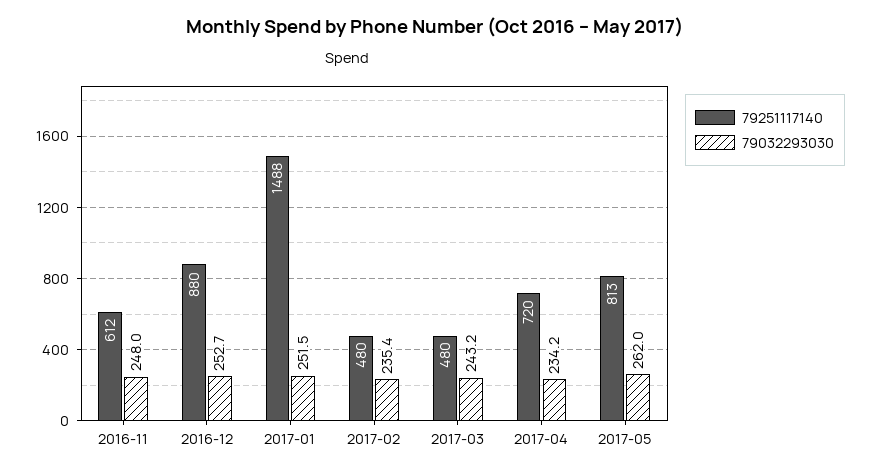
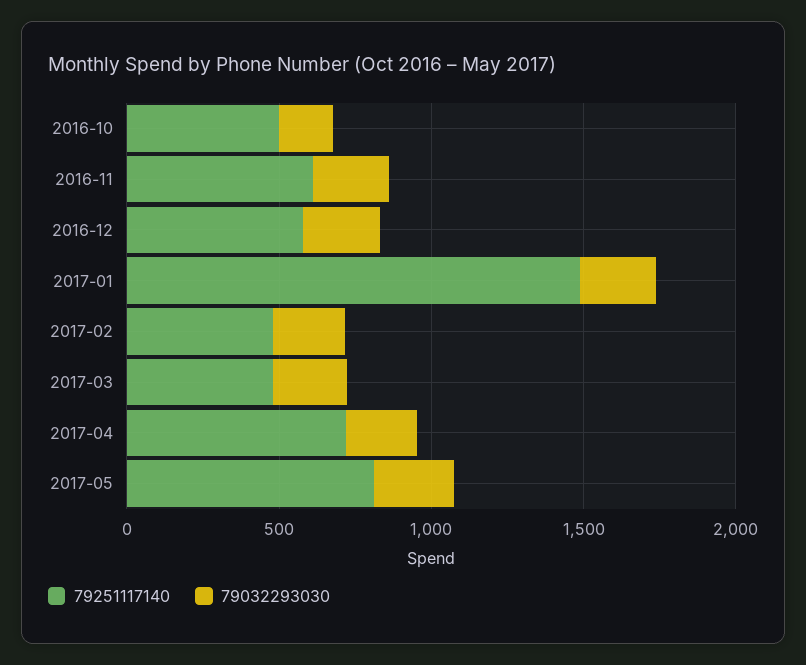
  {
    "79251117140": {
      "2016-11": 612,
-     "2016-12": 880,
+     "2016-12": 600,
      "2017-01": 1488,
      "2017-02": 480,
      "2017-03": 480,
      "2017-04": 720,
-     "2017-05": 813
+     "2017-05": 813,
+     "2016-10": 500
    },
    "79032293030": {
      "2016-11": 248,
      "2016-12": 252.7,
      "2017-01": 251.5,
      "2017-02": 235.4,
      "2017-03": 243.2,
      "2017-04": 234.2,
-     "2017-05": 262
+     "2017-05": 262,
+     "2016-10": 200
    }
  }

